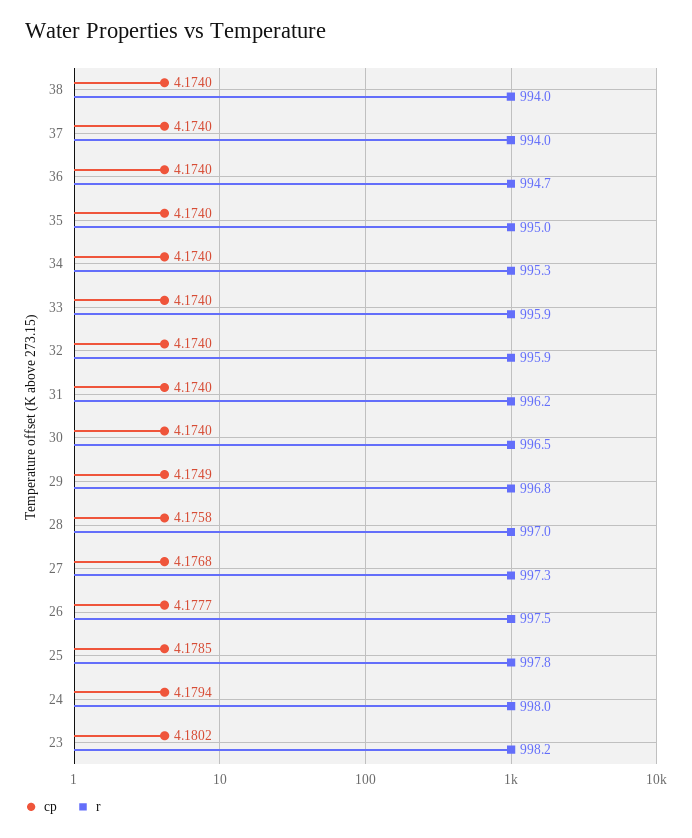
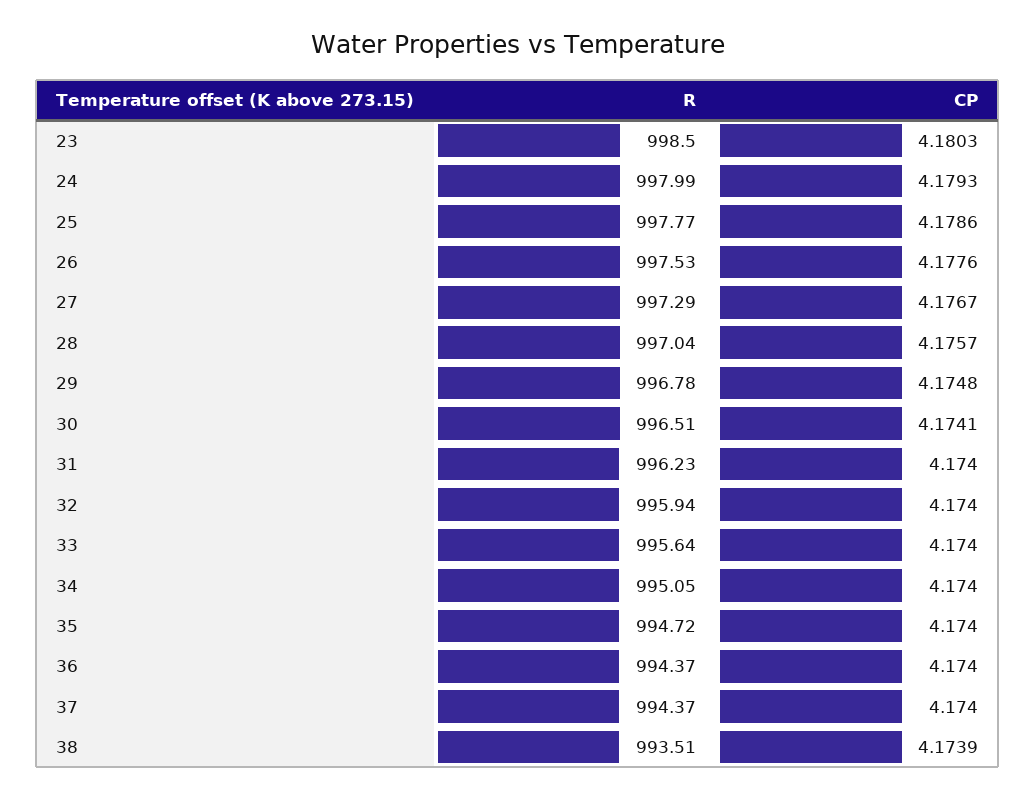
  {
    "cp": {
-     "38": 4.174,
+     "38": 4.1739,
      "37": 4.174,
      "36": 4.174,
      "35": 4.174,
      "34": 4.174,
      "33": 4.174,
      "32": 4.174,
      "31": 4.174,
-     "30": 4.174,
+     "30": 4.1741,
-     "29": 4.1749,
+     "29": 4.1748,
-     "28": 4.1758,
+     "28": 4.1757,
-     "27": 4.1768,
+     "27": 4.1767,
-     "26": 4.1777,
+     "26": 4.1776,
-     "25": 4.1785,
+     "25": 4.1786,
-     "24": 4.1794,
+     "24": 4.1793,
-     "23": 4.1802
+     "23": 4.1803
    },
    "r": {
-     "38": 994,
+     "38": 993.51,
-     "37": 994,
+     "37": 994.37,
-     "36": 994.7,
+     "36": 994.37,
-     "35": 995,
+     "35": 994.72,
-     "34": 995.3,
+     "34": 995.05,
-     "33": 995.9,
+     "33": 995.64,
      "32": 995.94,
      "31": 996.23,
      "30": 996.51,
      "29": 996.78,
      "28": 997.04,
      "27": 997.29,
      "26": 997.53,
      "25": 997.77,
      "24": 997.99,
-     "23": 998.2
+     "23": 998.5
    }
  }

